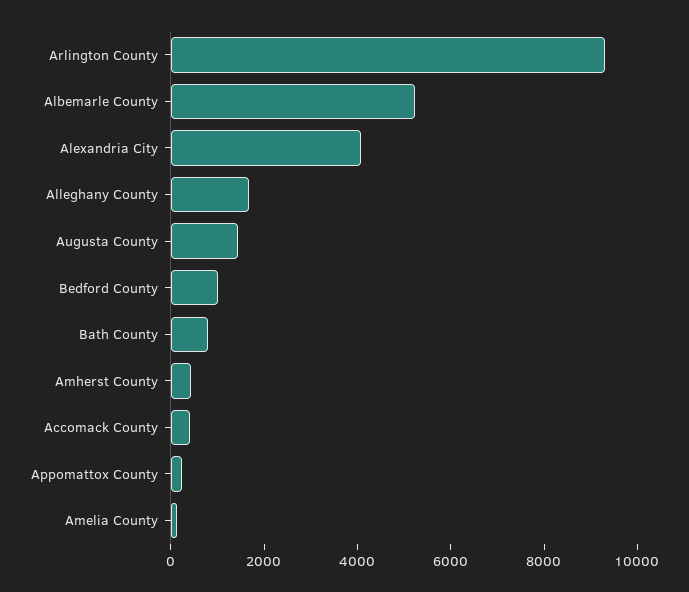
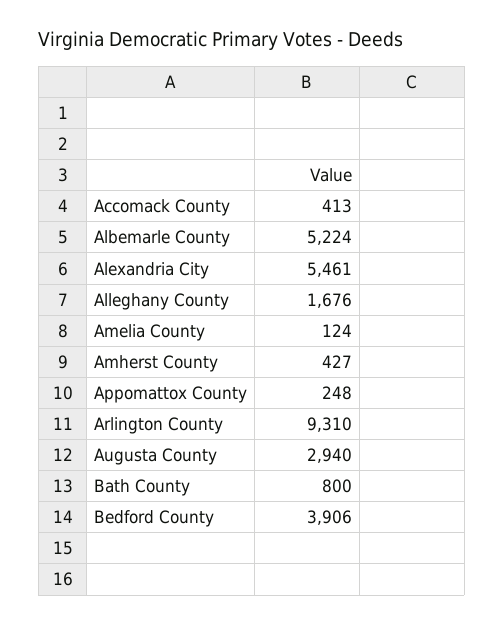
  {
    "Arlington County": 9310,
    "Albemarle County": 5224,
-   "Alexandria City": 4000,
+   "Alexandria City": 5461,
    "Alleghany County": 1676,
-   "Augusta County": 1500,
+   "Augusta County": 2940,
-   "Bedford County": 1000,
+   "Bedford County": 3906,
    "Bath County": 800,
    "Amherst County": 427,
    "Accomack County": 413,
    "Appomattox County": 248,
    "Amelia County": 124
  }

